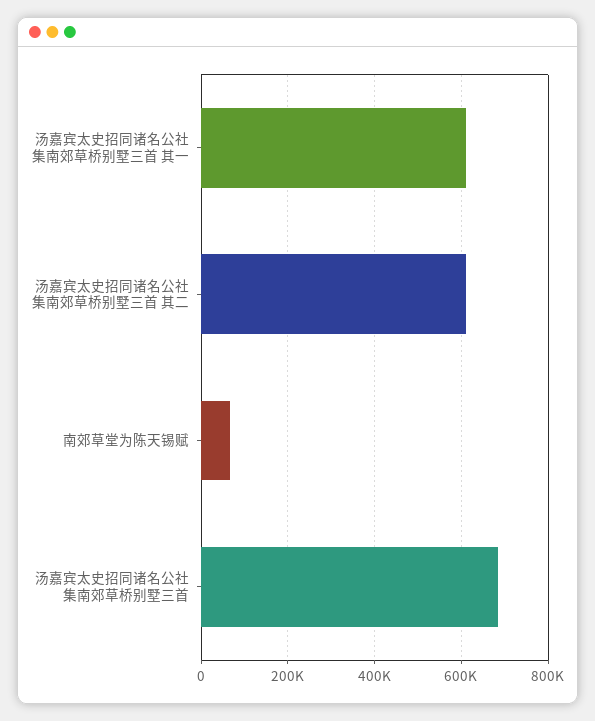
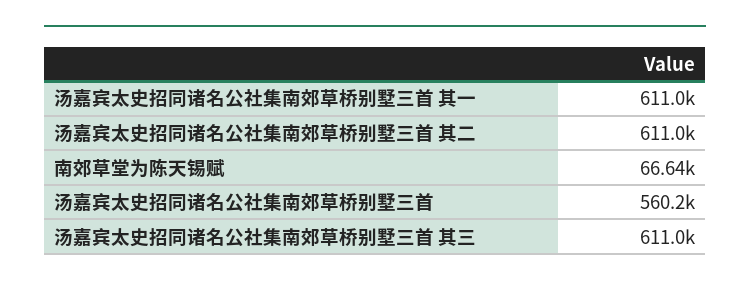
  {
    "汤嘉宾太史招同诸名公社集南郊草桥别墅三首 其一": 611000,
    "汤嘉宾太史招同诸名公社集南郊草桥别墅三首 其二": 611000,
    "南郊草堂为陈天锡赋": 66640,
-   "汤嘉宾太史招同诸名公社集南郊草桥别墅三首": 680000
+   "汤嘉宾太史招同诸名公社集南郊草桥别墅三首": 560200,
+   "汤嘉宾太史招同诸名公社集南郊草桥别墅三首 其三": 611000
  }

